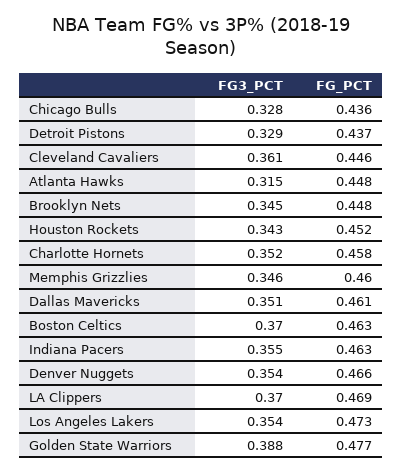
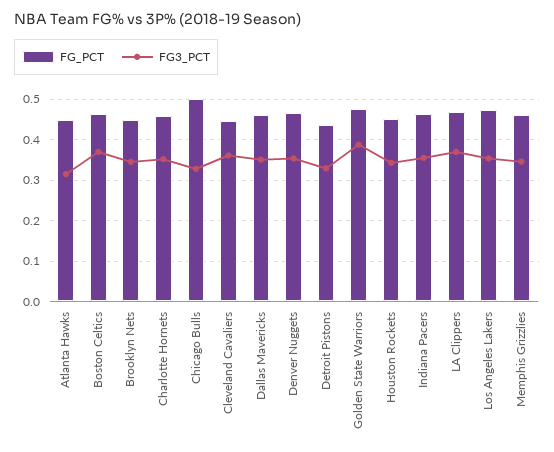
  {
    "FG3_PCT": {
      "Chicago Bulls": 0.328,
      "Detroit Pistons": 0.329,
      "Cleveland Cavaliers": 0.361,
      "Atlanta Hawks": 0.315,
      "Brooklyn Nets": 0.345,
      "Houston Rockets": 0.343,
      "Charlotte Hornets": 0.352,
      "Memphis Grizzlies": 0.346,
      "Dallas Mavericks": 0.351,
      "Boston Celtics": 0.37,
      "Indiana Pacers": 0.355,
      "Denver Nuggets": 0.354,
      "LA Clippers": 0.37,
      "Los Angeles Lakers": 0.354,
      "Golden State Warriors": 0.388
    },
    "FG_PCT": {
-     "Chicago Bulls": 0.436,
+     "Chicago Bulls": 0.5,
      "Detroit Pistons": 0.437,
      "Cleveland Cavaliers": 0.446,
      "Atlanta Hawks": 0.448,
      "Brooklyn Nets": 0.448,
      "Houston Rockets": 0.452,
      "Charlotte Hornets": 0.458,
      "Memphis Grizzlies": 0.46,
      "Dallas Mavericks": 0.461,
      "Boston Celtics": 0.463,
      "Indiana Pacers": 0.463,
      "Denver Nuggets": 0.466,
      "LA Clippers": 0.469,
      "Los Angeles Lakers": 0.473,
      "Golden State Warriors": 0.477
    }
  }

